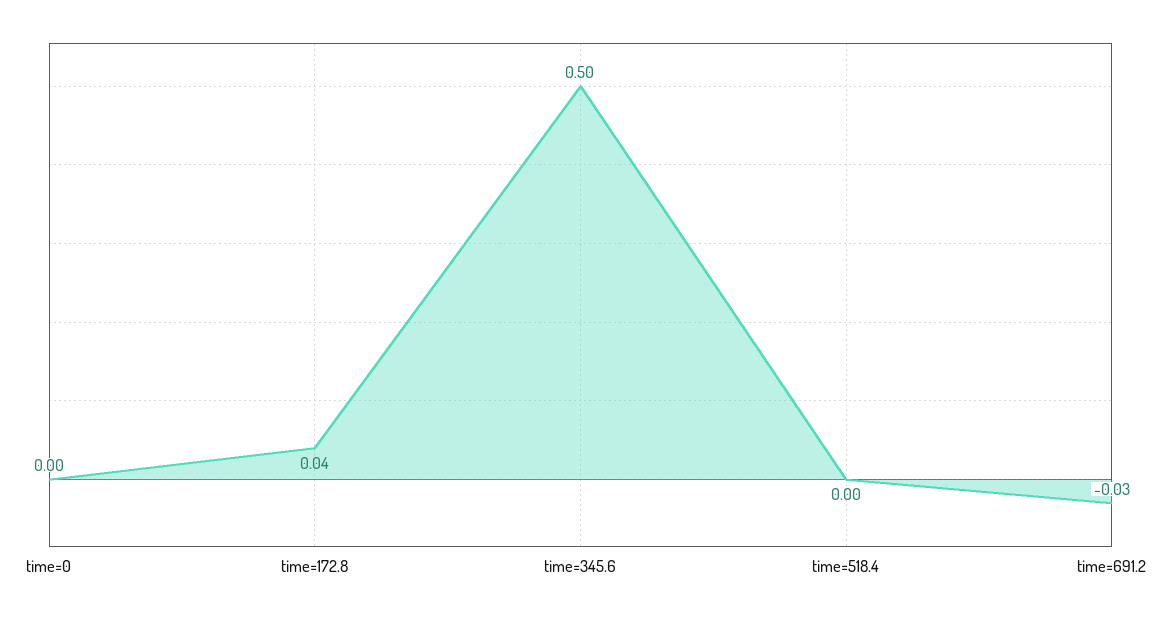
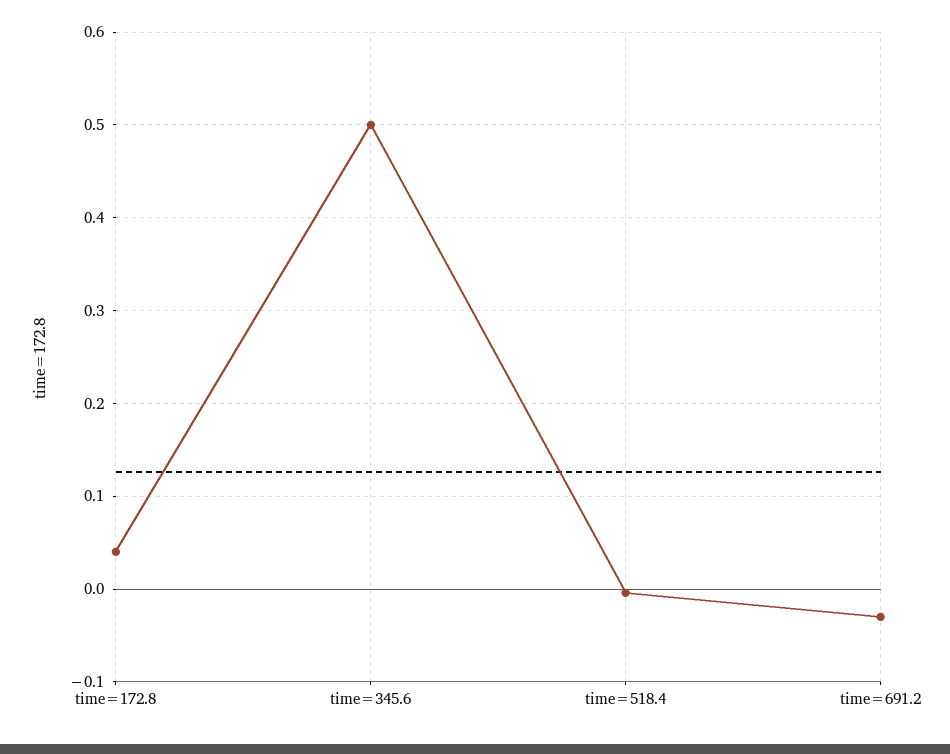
  {
-   "time=0": 0,
    "time=172.8": 0.04,
    "time=345.6": 0.5,
    "time=518.4": 0,
    "time=691.2": -0.03
  }

